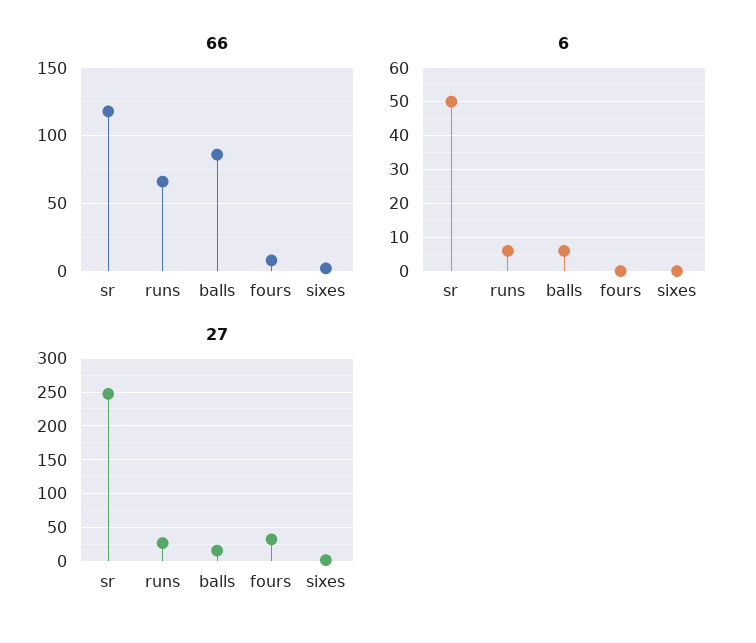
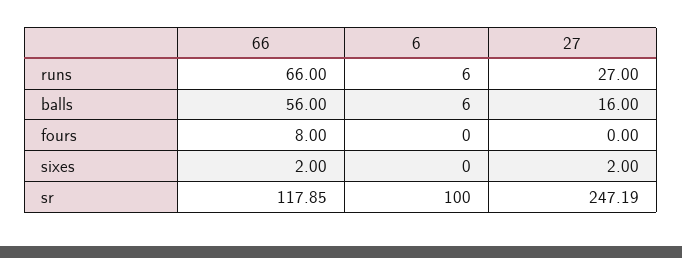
  {
    "66": {
      "sr": 117.85,
      "runs": 66,
-     "balls": 85,
+     "balls": 56,
      "fours": 8,
      "sixes": 2
    },
    "6": {
-     "sr": 50,
+     "sr": 100,
      "runs": 6,
      "balls": 6,
      "fours": 0,
      "sixes": 0
    },
    "27": {
      "sr": 247.19,
      "runs": 27,
      "balls": 16,
-     "fours": 30,
+     "fours": 0,
      "sixes": 2
    }
  }

